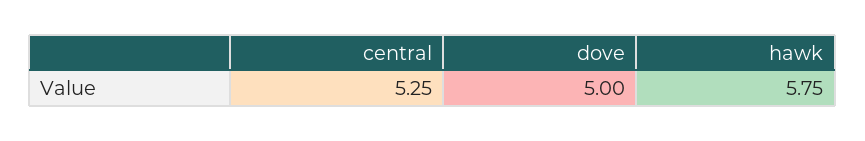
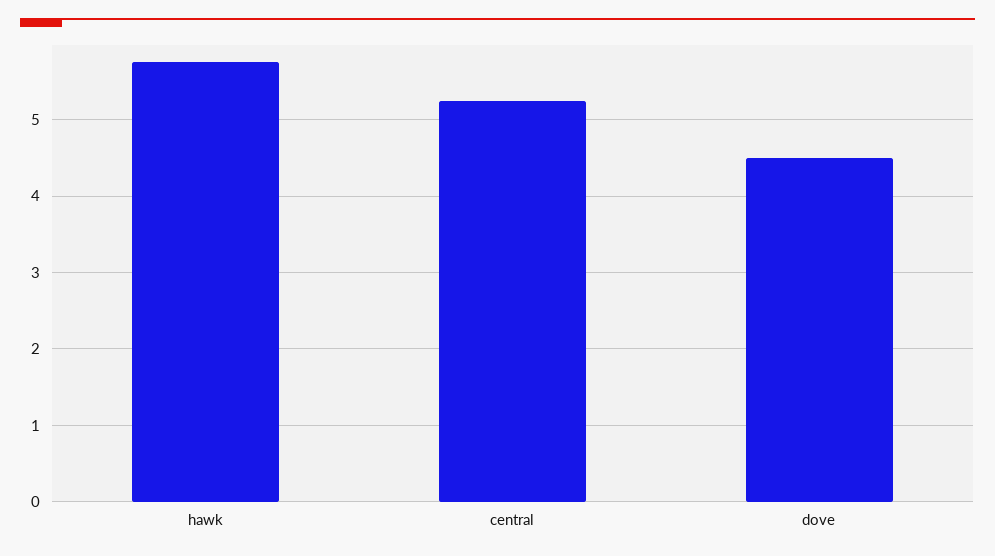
  {
    "central": 5.25,
-   "dove": 5,
+   "dove": 4.5,
    "hawk": 5.75
  }

